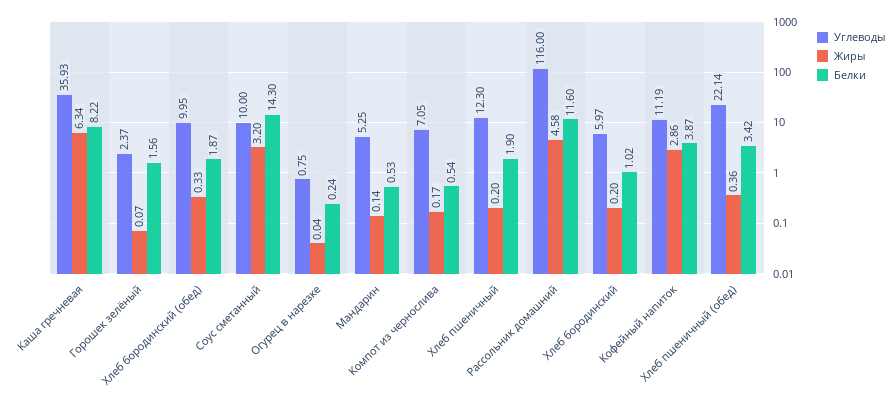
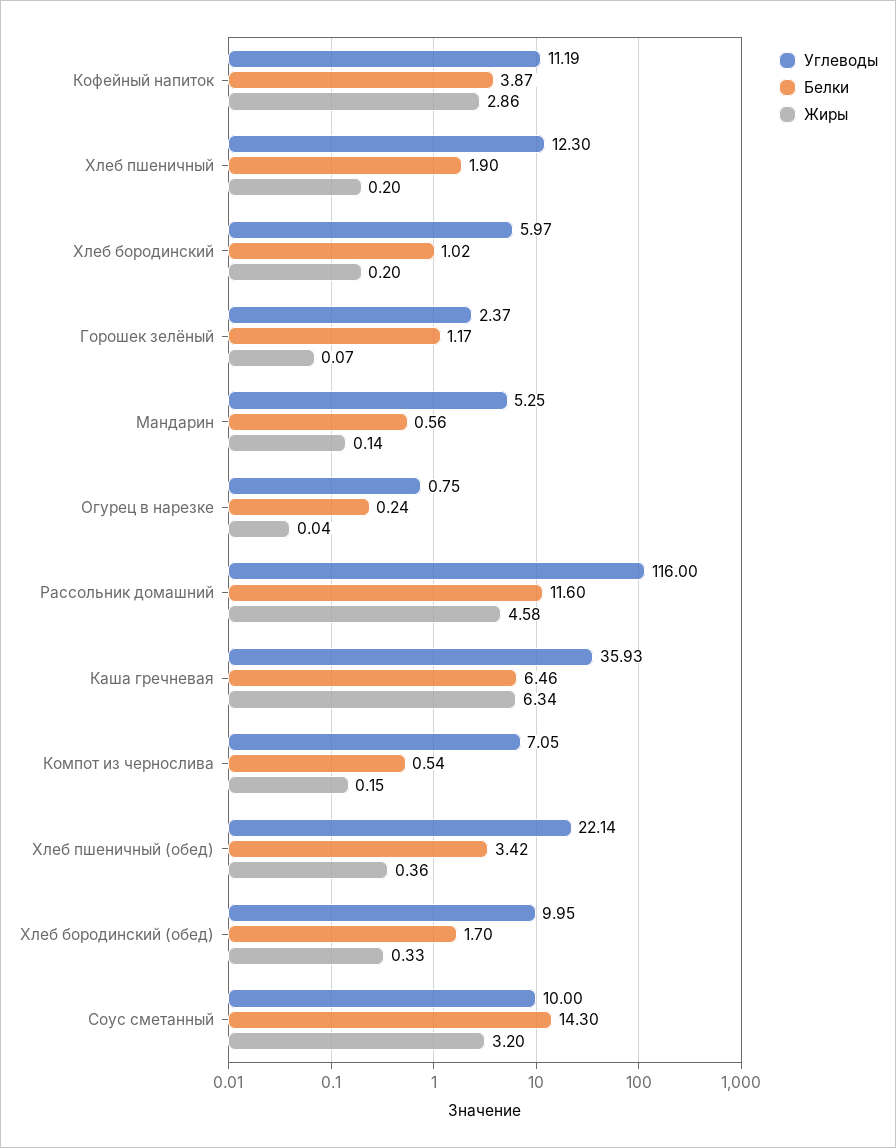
  {
    "Углеводы": {
      "Каша гречневая": 35.93,
      "Горошек зелёный": 2.37,
      "Хлеб бородинский (обед)": 9.95,
      "Соус сметанный": 10,
      "Огурец в нарезке": 0.75,
      "Мандарин": 5.25,
      "Компот из чернослива": 7.05,
      "Хлеб пшеничный": 12.3,
      "Рассольник домашний": 116,
      "Хлеб бородинский": 5.97,
      "Кофейный напиток": 11.19,
      "Хлеб пшеничный (обед)": 22.14
    },
    "Жиры": {
      "Каша гречневая": 6.34,
      "Горошек зелёный": 0.07,
      "Хлеб бородинский (обед)": 0.33,
      "Соус сметанный": 3.2,
      "Огурец в нарезке": 0.04,
      "Мандарин": 0.14,
-     "Компот из чернослива": 0.17,
+     "Компот из чернослива": 0.15,
      "Хлеб пшеничный": 0.2,
      "Рассольник домашний": 4.58,
      "Хлеб бородинский": 0.2,
      "Кофейный напиток": 2.86,
      "Хлеб пшеничный (обед)": 0.36
    },
    "Белки": {
-     "Каша гречневая": 8.22,
+     "Каша гречневая": 6.46,
-     "Горошек зелёный": 1.56,
+     "Горошек зелёный": 1.17,
-     "Хлеб бородинский (обед)": 1.87,
+     "Хлеб бородинский (обед)": 1.7,
      "Соус сметанный": 14.3,
      "Огурец в нарезке": 0.24,
-     "Мандарин": 0.53,
+     "Мандарин": 0.56,
      "Компот из чернослива": 0.54,
      "Хлеб пшеничный": 1.9,
      "Рассольник домашний": 11.6,
      "Хлеб бородинский": 1.02,
      "Кофейный напиток": 3.87,
      "Хлеб пшеничный (обед)": 3.42
    }
  }

